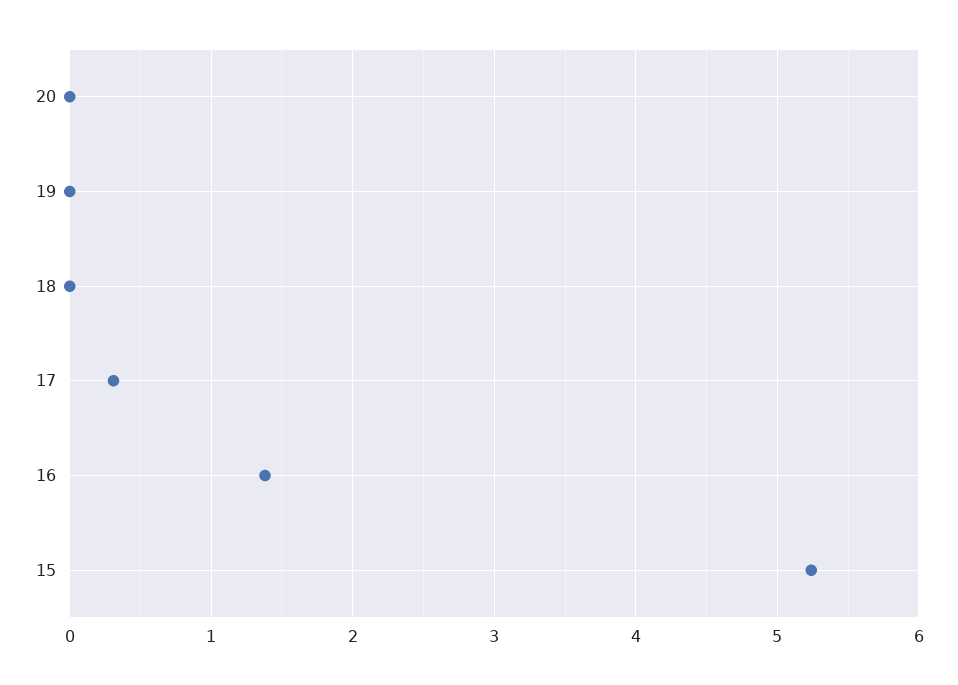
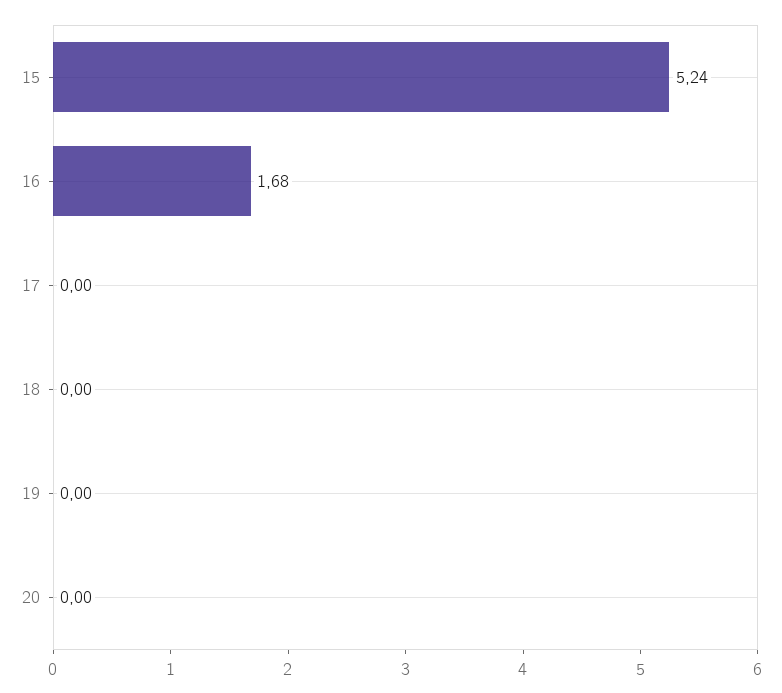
  {
    "20": 0,
    "19": 0,
    "18": 0,
-   "17": 0.3,
+   "17": 0,
-   "16": 1.4,
+   "16": 1.68,
    "15": 5.24
  }

